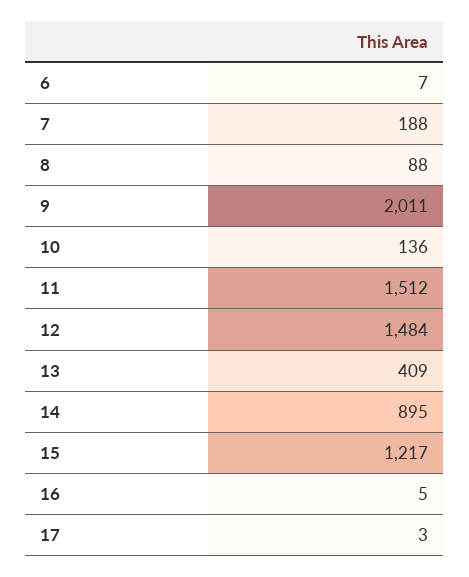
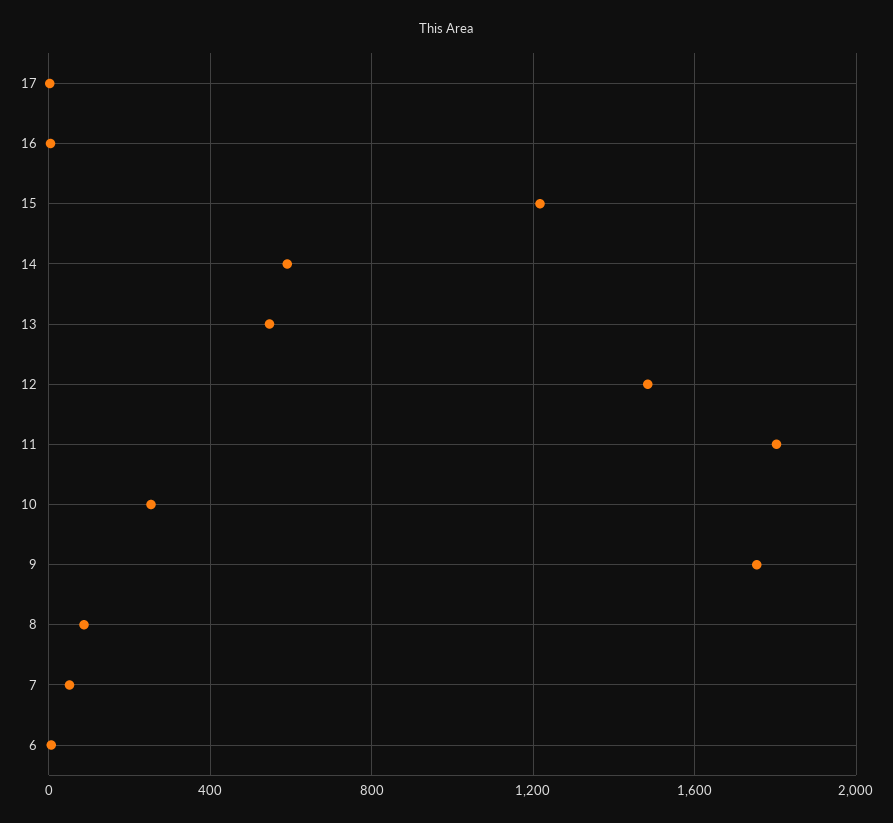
  {
    "6": 7,
-   "7": 188,
+   "7": 50,
    "8": 88,
-   "9": 2011,
+   "9": 1750,
-   "10": 136,
+   "10": 250,
-   "11": 1512,
+   "11": 1800,
    "12": 1484,
-   "13": 409,
+   "13": 550,
-   "14": 895,
+   "14": 600,
    "15": 1217,
    "16": 5,
    "17": 3
  }

